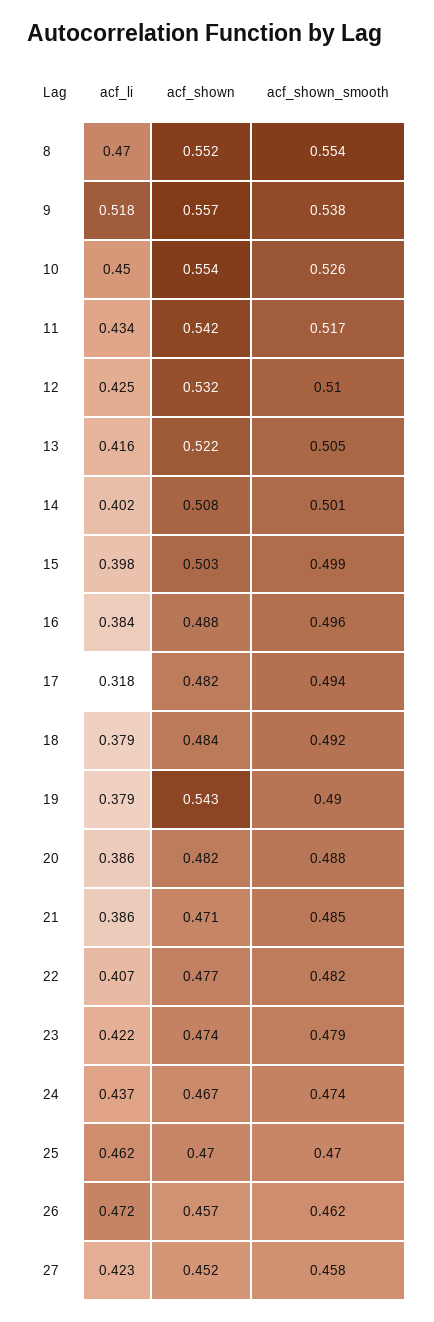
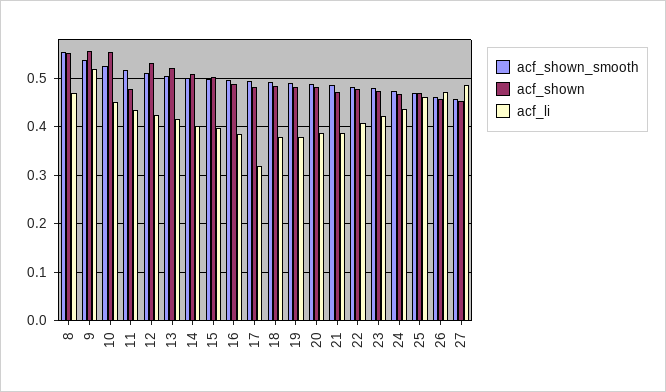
  {
    "acf_li": {
      "8": 0.47,
      "9": 0.518,
      "10": 0.45,
      "11": 0.434,
      "12": 0.425,
      "13": 0.416,
      "14": 0.402,
      "15": 0.398,
      "16": 0.384,
      "17": 0.318,
      "18": 0.379,
      "19": 0.379,
      "20": 0.386,
      "21": 0.386,
      "22": 0.407,
      "23": 0.422,
      "24": 0.437,
      "25": 0.462,
      "26": 0.472,
-     "27": 0.423
+     "27": 0.48
    },
    "acf_shown": {
      "8": 0.552,
      "9": 0.557,
      "10": 0.554,
-     "11": 0.542,
+     "11": 0.48,
      "12": 0.532,
      "13": 0.522,
      "14": 0.508,
      "15": 0.503,
      "16": 0.488,
      "17": 0.482,
      "18": 0.484,
-     "19": 0.543,
+     "19": 0.48,
      "20": 0.482,
      "21": 0.471,
      "22": 0.477,
      "23": 0.474,
      "24": 0.467,
      "25": 0.47,
      "26": 0.457,
      "27": 0.452
    },
    "acf_shown_smooth": {
      "8": 0.554,
      "9": 0.538,
      "10": 0.526,
      "11": 0.517,
      "12": 0.51,
      "13": 0.505,
      "14": 0.501,
      "15": 0.499,
      "16": 0.496,
      "17": 0.494,
      "18": 0.492,
      "19": 0.49,
      "20": 0.488,
      "21": 0.485,
      "22": 0.482,
      "23": 0.479,
      "24": 0.474,
      "25": 0.47,
      "26": 0.462,
      "27": 0.458
    }
  }

